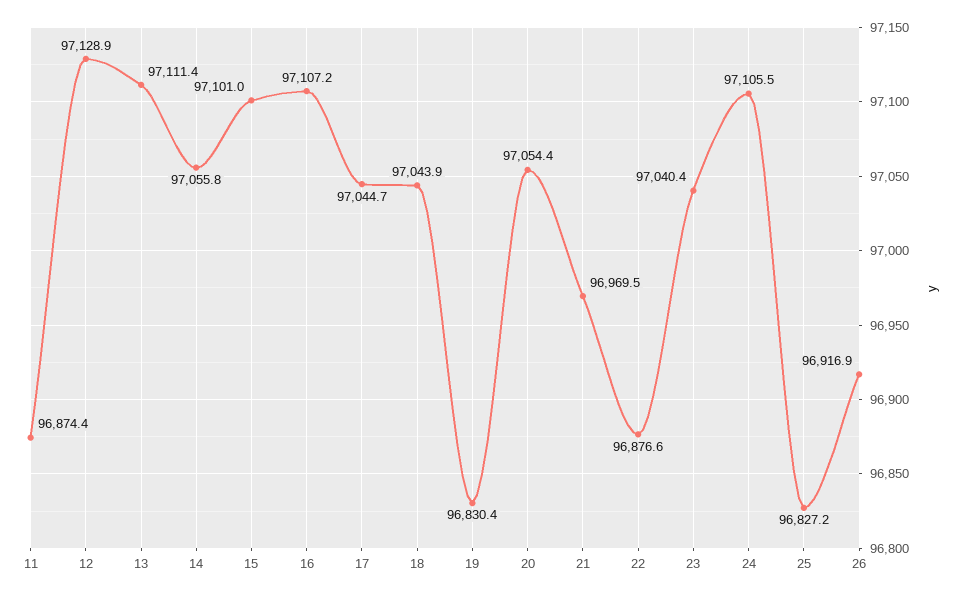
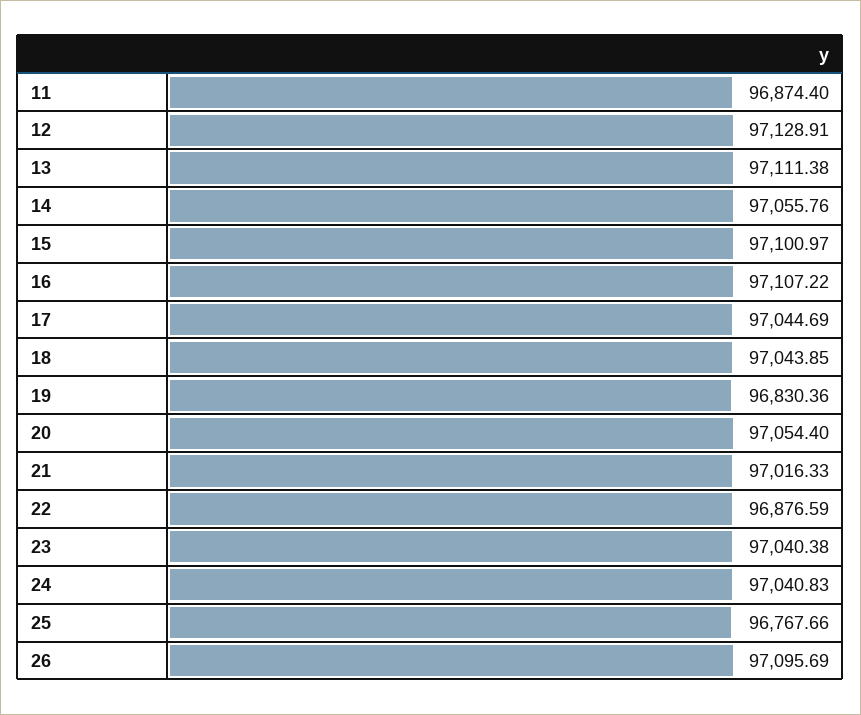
  {
    "11": 96874.4,
    "12": 97128.91,
    "13": 97111.38,
    "14": 97055.76,
    "15": 97100.97,
    "16": 97107.22,
    "17": 97044.69,
    "18": 97043.85,
    "19": 96830.36,
    "20": 97054.4,
-   "21": 96969.5,
+   "21": 97016.33,
    "22": 96876.59,
    "23": 97040.38,
-   "24": 97105.5,
+   "24": 97040.83,
-   "25": 96827.2,
+   "25": 96767.66,
-   "26": 96916.9
+   "26": 97095.69
  }

